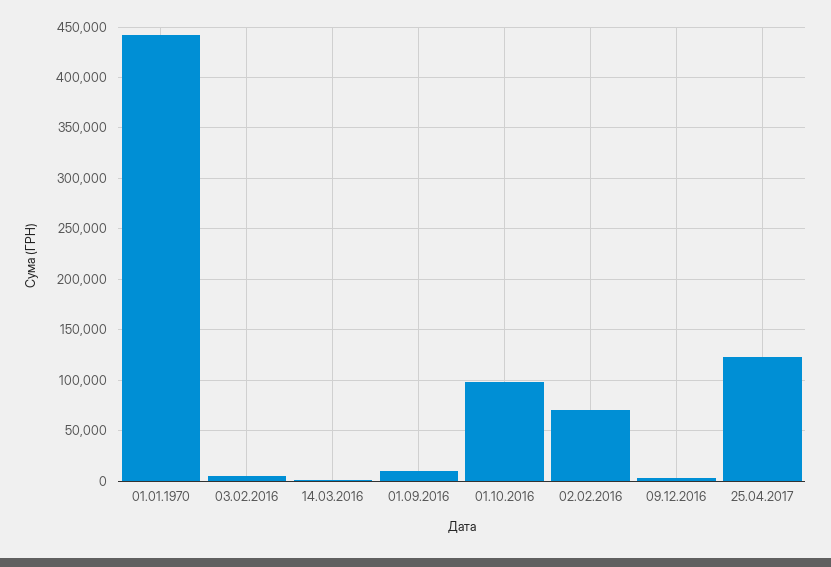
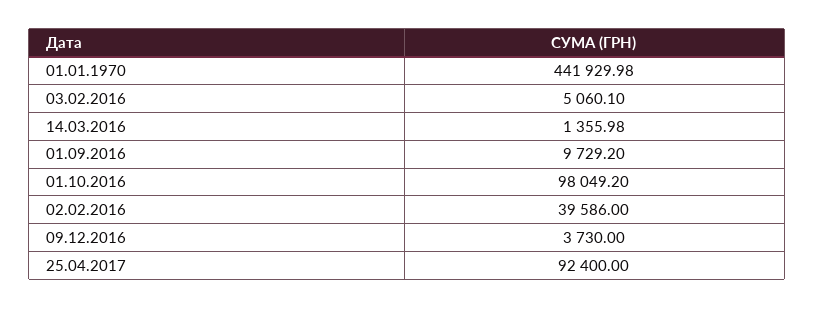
  {
    "01.01.1970": 441929.98,
    "03.02.2016": 5060.1,
    "14.03.2016": 1355.98,
    "01.09.2016": 9729.2,
    "01.10.2016": 98049.2,
-   "02.02.2016": 70000,
+   "02.02.2016": 39586,
    "09.12.2016": 3730,
-   "25.04.2017": 120000
+   "25.04.2017": 92400
  }

